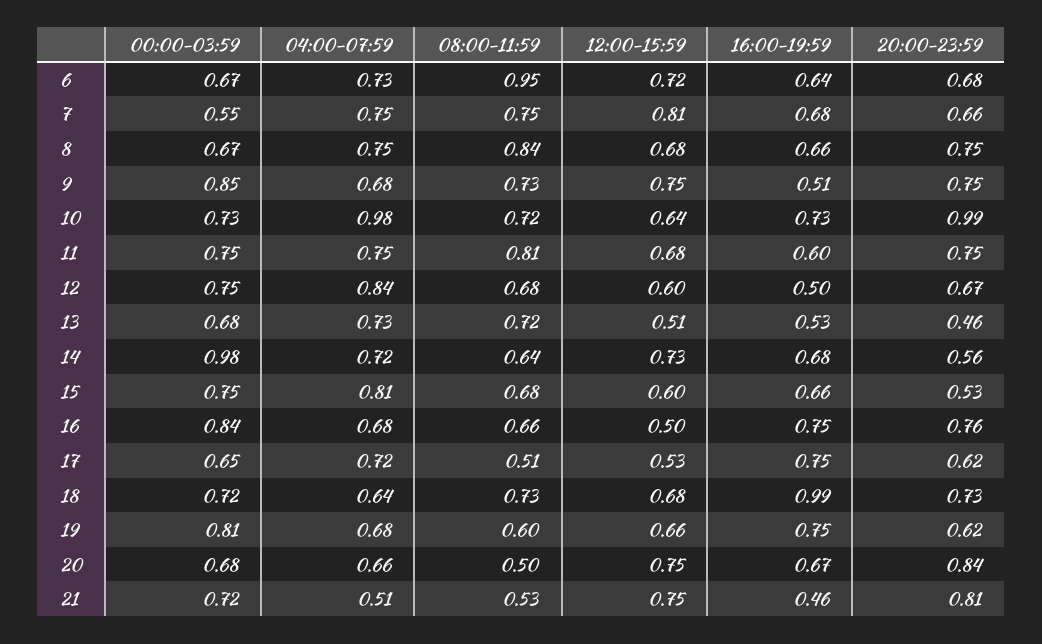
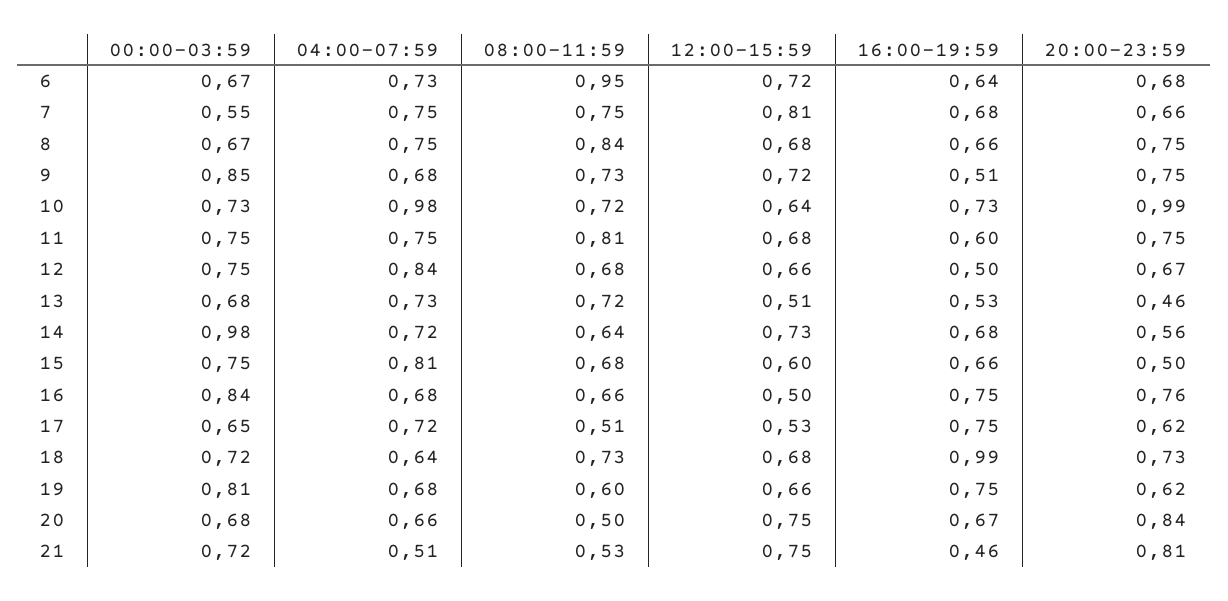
  {
    "00:00-03:59": {
      "6": 0.67,
      "7": 0.55,
      "8": 0.67,
      "9": 0.85,
      "10": 0.73,
      "11": 0.75,
      "12": 0.75,
      "13": 0.68,
      "14": 0.98,
      "15": 0.75,
      "16": 0.84,
      "17": 0.65,
      "18": 0.72,
      "19": 0.81,
      "20": 0.68,
      "21": 0.72
    },
    "04:00-07:59": {
      "6": 0.73,
      "7": 0.75,
      "8": 0.75,
      "9": 0.68,
      "10": 0.98,
      "11": 0.75,
      "12": 0.84,
      "13": 0.73,
      "14": 0.72,
      "15": 0.81,
      "16": 0.68,
      "17": 0.72,
      "18": 0.64,
      "19": 0.68,
      "20": 0.66,
      "21": 0.51
    },
    "08:00-11:59": {
      "6": 0.95,
      "7": 0.75,
      "8": 0.84,
      "9": 0.73,
      "10": 0.72,
      "11": 0.81,
      "12": 0.68,
      "13": 0.72,
      "14": 0.64,
      "15": 0.68,
      "16": 0.66,
      "17": 0.51,
      "18": 0.73,
      "19": 0.6,
      "20": 0.5,
      "21": 0.53
    },
    "12:00-15:59": {
      "6": 0.72,
      "7": 0.81,
      "8": 0.68,
-     "9": 0.75,
+     "9": 0.72,
      "10": 0.64,
      "11": 0.68,
-     "12": 0.6,
+     "12": 0.66,
      "13": 0.51,
      "14": 0.73,
      "15": 0.6,
      "16": 0.5,
      "17": 0.53,
      "18": 0.68,
      "19": 0.66,
      "20": 0.75,
      "21": 0.75
    },
    "16:00-19:59": {
      "6": 0.64,
      "7": 0.68,
      "8": 0.66,
      "9": 0.51,
      "10": 0.73,
      "11": 0.6,
      "12": 0.5,
      "13": 0.53,
      "14": 0.68,
      "15": 0.66,
      "16": 0.75,
      "17": 0.75,
      "18": 0.99,
      "19": 0.75,
      "20": 0.67,
      "21": 0.46
    },
    "20:00-23:59": {
      "6": 0.68,
      "7": 0.66,
      "8": 0.75,
      "9": 0.75,
      "10": 0.99,
      "11": 0.75,
      "12": 0.67,
      "13": 0.46,
      "14": 0.56,
-     "15": 0.53,
+     "15": 0.5,
      "16": 0.76,
      "17": 0.62,
      "18": 0.73,
      "19": 0.62,
      "20": 0.84,
      "21": 0.81
    }
  }

